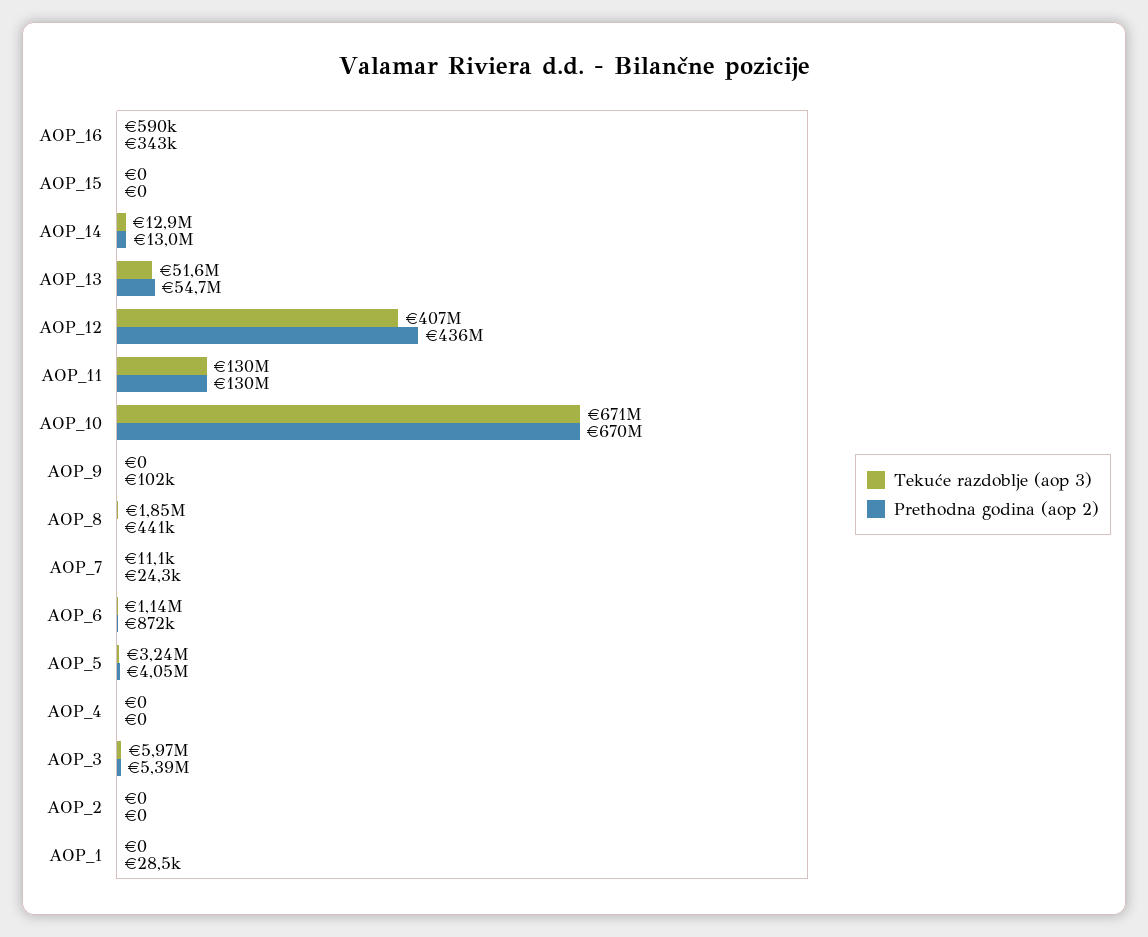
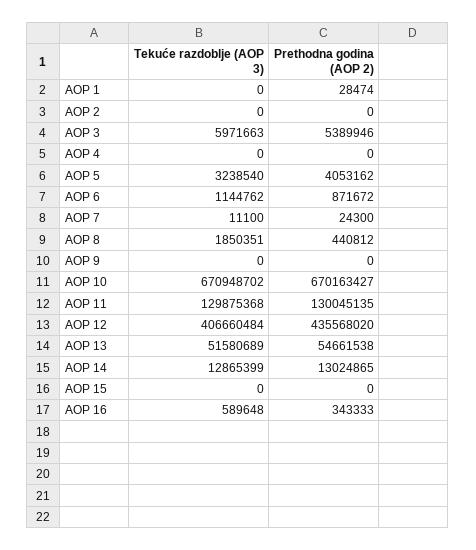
  {
    "Tekuće razdoblje (aop 3)": {
      "AOP_16": 589648,
      "AOP_15": 0,
      "AOP_14": 12865399,
      "AOP_13": 51580689,
      "AOP_12": 406660484,
      "AOP_11": 129875368,
      "AOP_10": 670948702,
      "AOP_9": 0,
      "AOP_8": 1850351,
      "AOP_7": 11100,
      "AOP_6": 1144762,
      "AOP_5": 3238540,
      "AOP_4": 0,
      "AOP_3": 5971663,
      "AOP_2": 0,
      "AOP_1": 0
    },
    "Prethodna godina (aop 2)": {
      "AOP_16": 343333,
      "AOP_15": 0,
      "AOP_14": 13024865,
      "AOP_13": 54661538,
      "AOP_12": 435568020,
      "AOP_11": 130045135,
      "AOP_10": 670163427,
-     "AOP_9": 102000,
+     "AOP_9": 0,
      "AOP_8": 440812,
      "AOP_7": 24300,
      "AOP_6": 871672,
      "AOP_5": 4053162,
      "AOP_4": 0,
      "AOP_3": 5389946,
      "AOP_2": 0,
      "AOP_1": 28474
    }
  }

